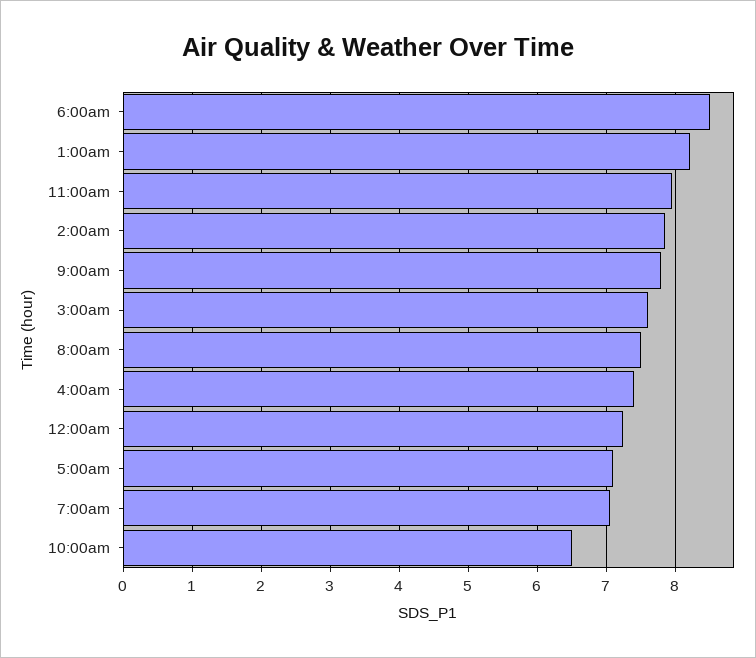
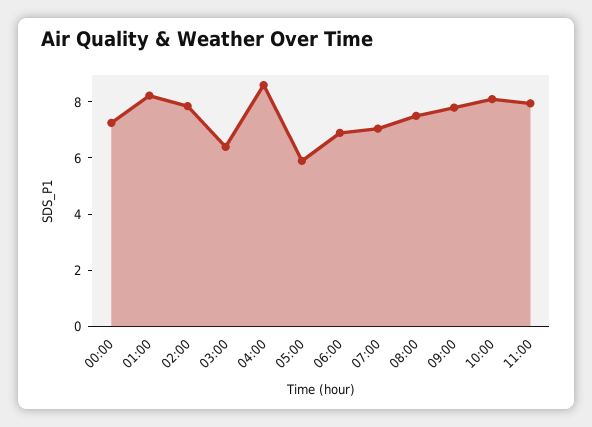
  {
-   "6:00am": 8.5,
+   "6:00am": 7,
    "1:00am": 8.2,
    "11:00am": 8,
    "2:00am": 7.9,
    "9:00am": 7.8,
-   "3:00am": 7.6,
+   "3:00am": 6.5,
    "8:00am": 7.5,
-   "4:00am": 7.4,
+   "4:00am": 8.5,
    "12:00am": 7.3,
-   "5:00am": 7.1,
+   "5:00am": 6,
    "7:00am": 7.1,
-   "10:00am": 6.5
+   "10:00am": 8
  }

